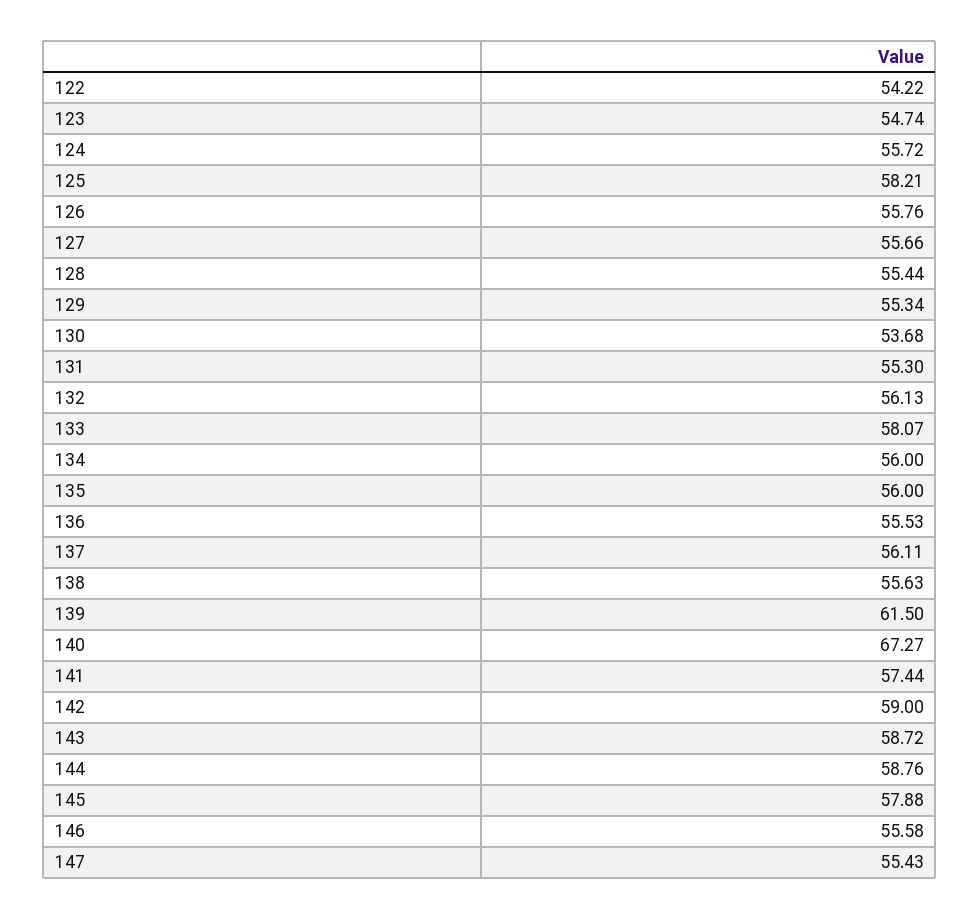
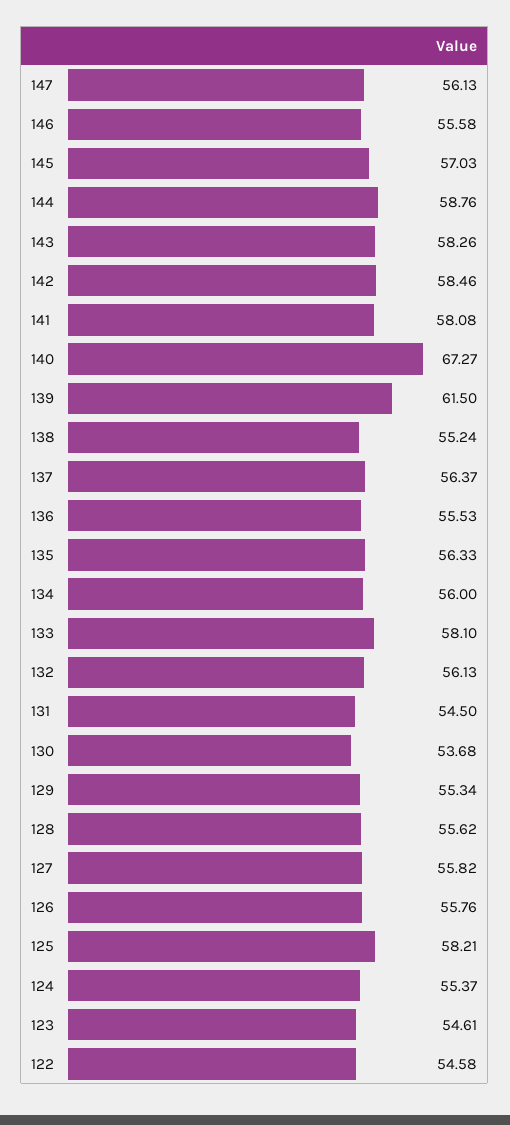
  {
-   "122": 54.22,
+   "122": 54.58,
-   "123": 54.74,
+   "123": 54.61,
-   "124": 55.72,
+   "124": 55.37,
    "125": 58.21,
    "126": 55.76,
-   "127": 55.66,
+   "127": 55.82,
-   "128": 55.44,
+   "128": 55.62,
    "129": 55.34,
    "130": 53.68,
-   "131": 55.3,
+   "131": 54.5,
    "132": 56.13,
-   "133": 58.07,
+   "133": 58.1,
    "134": 56,
-   "135": 56,
+   "135": 56.33,
    "136": 55.53,
-   "137": 56.11,
+   "137": 56.37,
-   "138": 55.63,
+   "138": 55.24,
    "139": 61.5,
    "140": 67.27,
-   "141": 57.44,
+   "141": 58.08,
-   "142": 59,
+   "142": 58.46,
-   "143": 58.72,
+   "143": 58.26,
    "144": 58.76,
-   "145": 57.88,
+   "145": 57.03,
    "146": 55.58,
-   "147": 55.43
+   "147": 56.13
  }

